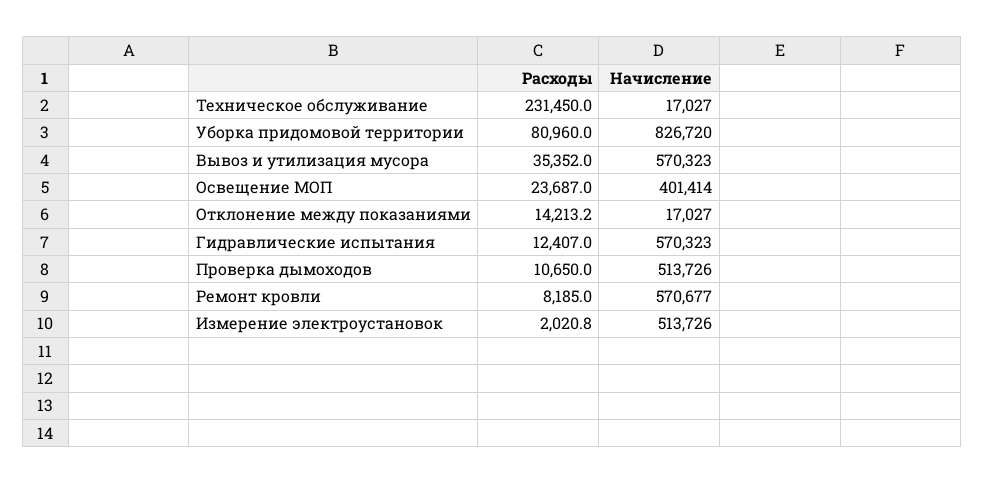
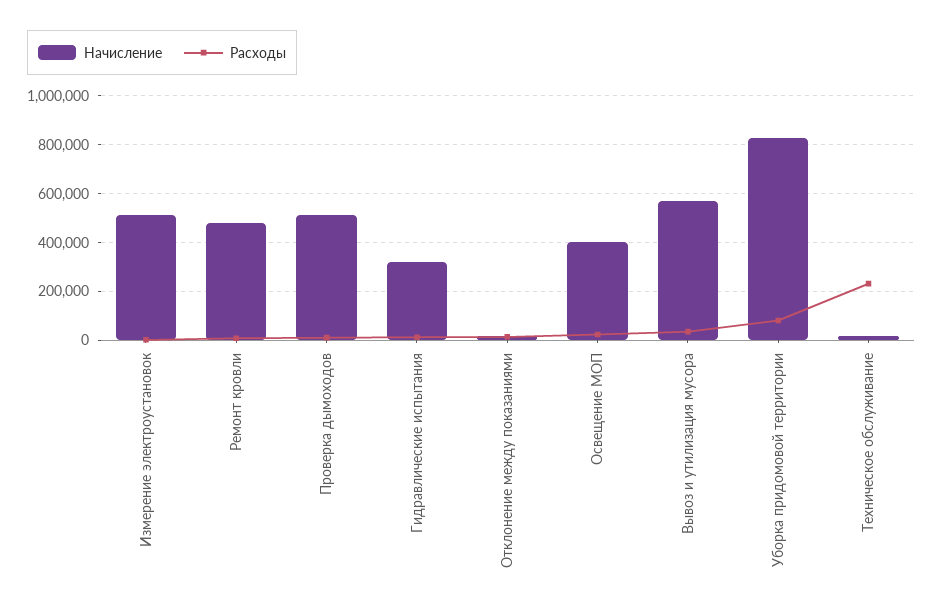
  {
    "Расходы": {
      "Техническое обслуживание": 231450,
      "Уборка придомовой территории": 80960,
      "Вывоз и утилизация мусора": 35352,
      "Освещение МОП": 23687,
      "Отклонение между показаниями": 14213.2,
      "Гидравлические испытания": 12407,
      "Проверка дымоходов": 10650,
      "Ремонт кровли": 8185,
      "Измерение электроустановок": 2020.8
    },
    "Начисление": {
      "Техническое обслуживание": 17027,
      "Уборка придомовой территории": 826720,
      "Вывоз и утилизация мусора": 570323,
      "Освещение МОП": 401414,
      "Отклонение между показаниями": 17027,
-     "Гидравлические испытания": 570323,
+     "Гидравлические испытания": 325000,
      "Проверка дымоходов": 513726,
-     "Ремонт кровли": 570677,
+     "Ремонт кровли": 475000,
      "Измерение электроустановок": 513726
    }
  }

